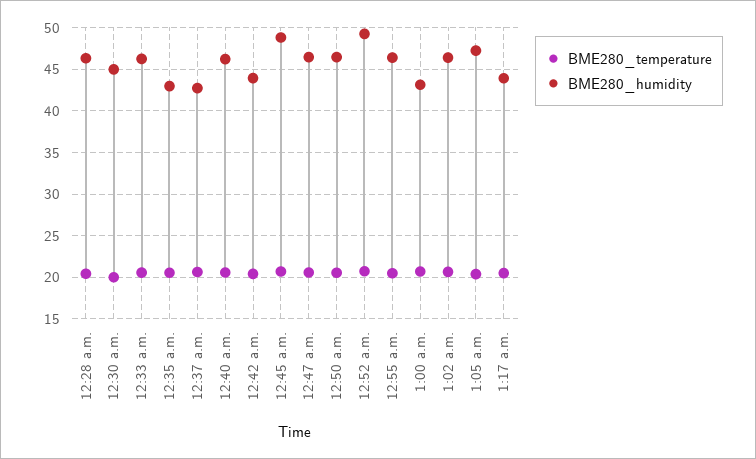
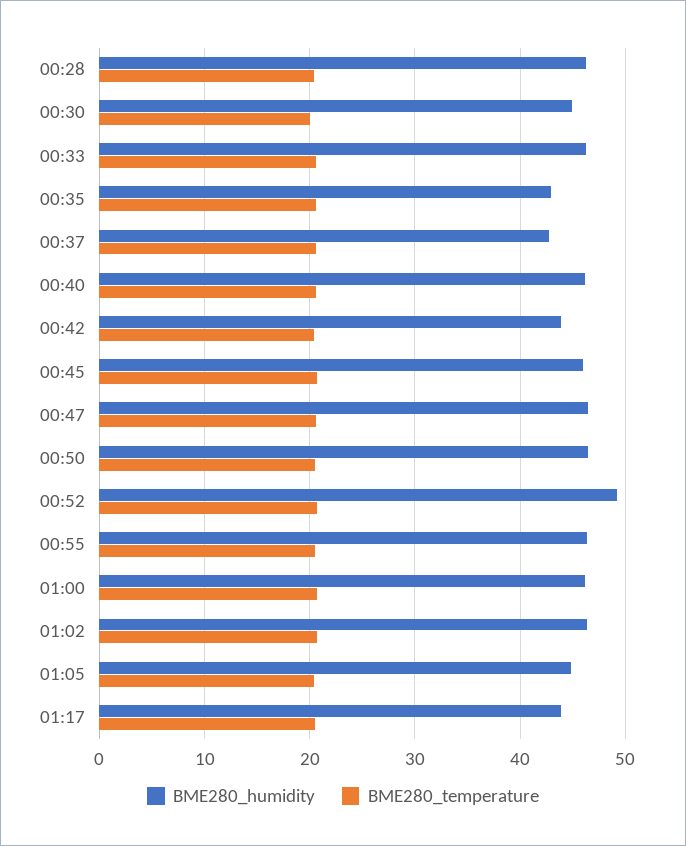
  {
    "BME280_temperature": {
      "12:28 a.m.": 20,
      "12:30 a.m.": 20,
      "12:33 a.m.": 21,
      "12:35 a.m.": 21,
      "12:37 a.m.": 21,
      "12:40 a.m.": 21,
      "12:42 a.m.": 20,
      "12:45 a.m.": 21,
      "12:47 a.m.": 21,
      "12:50 a.m.": 21,
      "12:52 a.m.": 21,
      "12:55 a.m.": 20,
      "1:00 a.m.": 21,
      "1:02 a.m.": 21,
      "1:05 a.m.": 20,
      "1:17 a.m.": 21
    },
    "BME280_humidity": {
      "12:28 a.m.": 46,
      "12:30 a.m.": 45,
      "12:33 a.m.": 46,
      "12:35 a.m.": 43,
      "12:37 a.m.": 43,
      "12:40 a.m.": 46,
      "12:42 a.m.": 44,
-     "12:45 a.m.": 49,
+     "12:45 a.m.": 46,
      "12:47 a.m.": 46,
      "12:50 a.m.": 46,
      "12:52 a.m.": 49,
      "12:55 a.m.": 46,
-     "1:00 a.m.": 43,
+     "1:00 a.m.": 46,
      "1:02 a.m.": 46,
-     "1:05 a.m.": 47,
+     "1:05 a.m.": 45,
      "1:17 a.m.": 44
    }
  }

